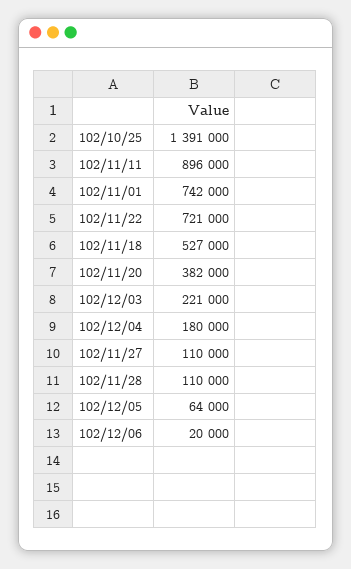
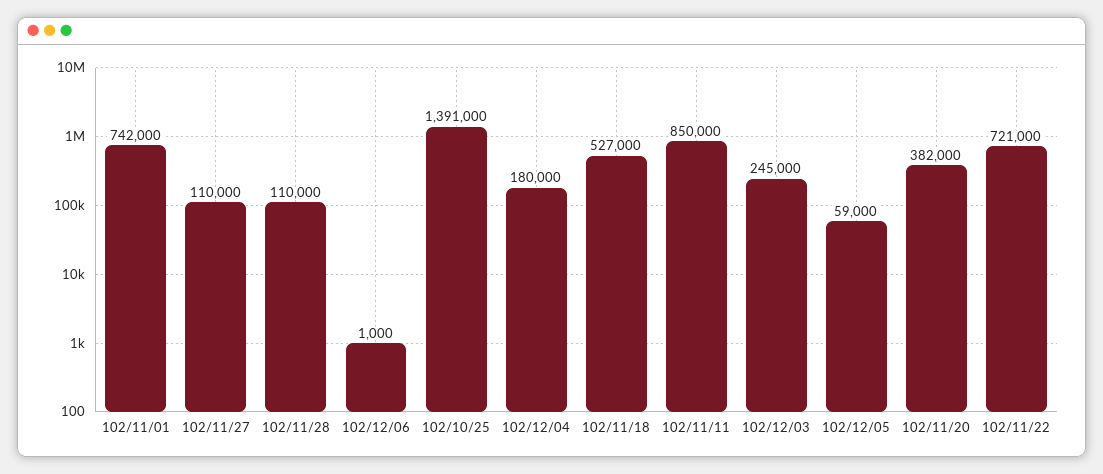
  {
    "102/10/25": 1391000,
-   "102/11/11": 896000,
+   "102/11/11": 850000,
    "102/11/01": 742000,
    "102/11/22": 721000,
    "102/11/18": 527000,
    "102/11/20": 382000,
-   "102/12/03": 221000,
+   "102/12/03": 245000,
    "102/12/04": 180000,
    "102/11/27": 110000,
    "102/11/28": 110000,
-   "102/12/05": 64000,
+   "102/12/05": 59000,
-   "102/12/06": 20000
+   "102/12/06": 1000
  }

